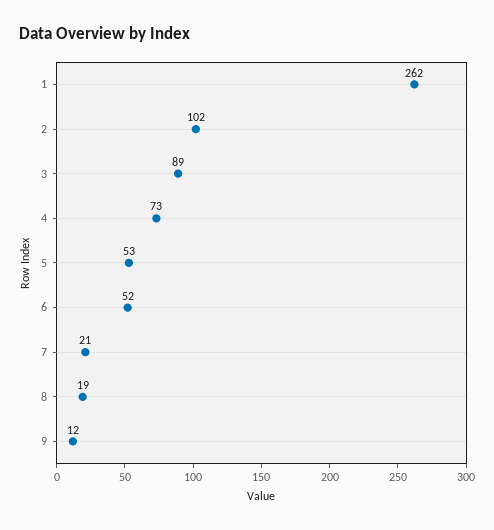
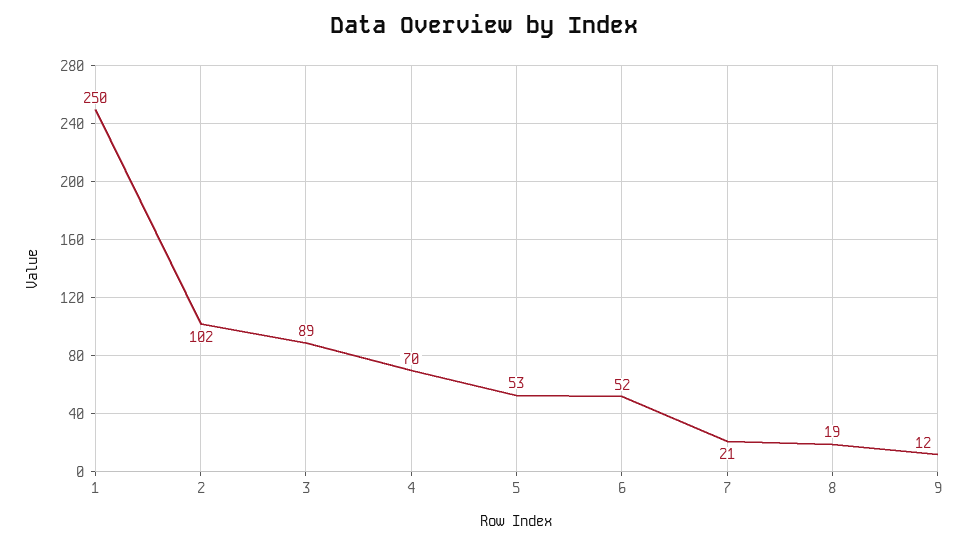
  {
-   "1": 262,
+   "1": 250,
    "2": 102,
    "3": 89,
-   "4": 73,
+   "4": 70,
    "5": 53,
    "6": 52,
    "7": 21,
    "8": 19,
    "9": 12
  }

